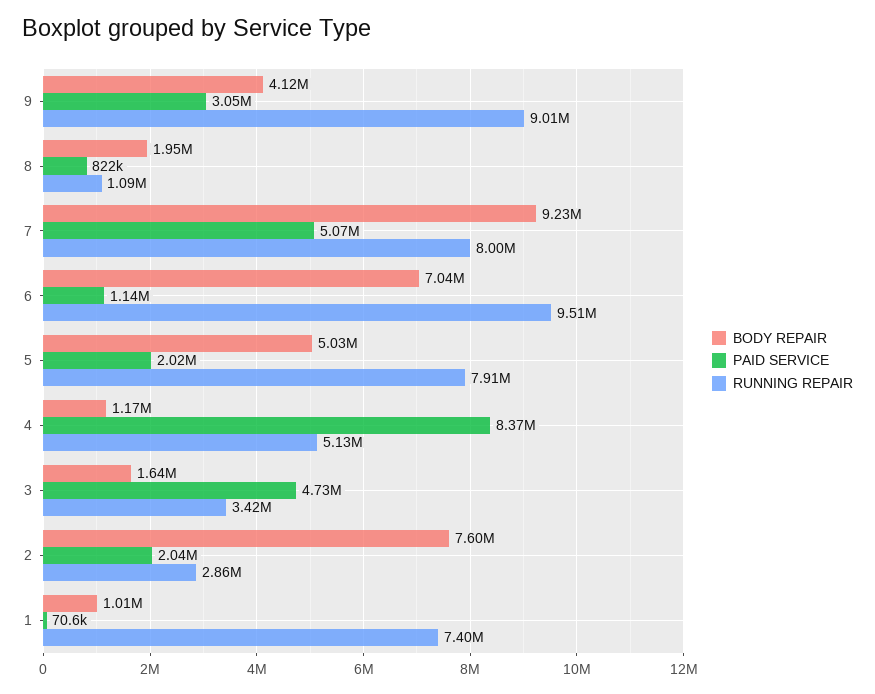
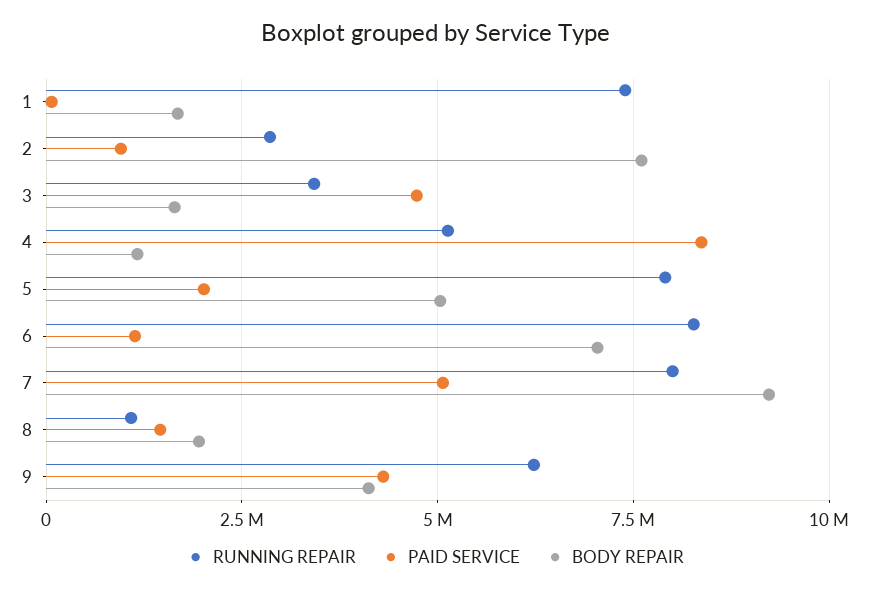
  {
    "BODY REPAIR": {
      "9": 4120000,
      "8": 1950000,
      "7": 9230000,
      "6": 7040000,
      "5": 5030000,
      "4": 1170000,
      "3": 1640000,
      "2": 7600000,
-     "1": 1010000
+     "1": 1750000
    },
    "PAID SERVICE": {
-     "9": 3050000,
+     "9": 4250000,
-     "8": 822000,
+     "8": 1500000,
      "7": 5070000,
      "6": 1140000,
      "5": 2020000,
      "4": 8370000,
      "3": 4730000,
-     "2": 2040000,
+     "2": 1000000,
      "1": 70600
    },
    "RUNNING REPAIR": {
-     "9": 9010000,
+     "9": 6250000,
      "8": 1090000,
      "7": 8000000,
-     "6": 9510000,
+     "6": 8250000,
      "5": 7910000,
      "4": 5130000,
      "3": 3420000,
      "2": 2860000,
      "1": 7400000
    }
  }

